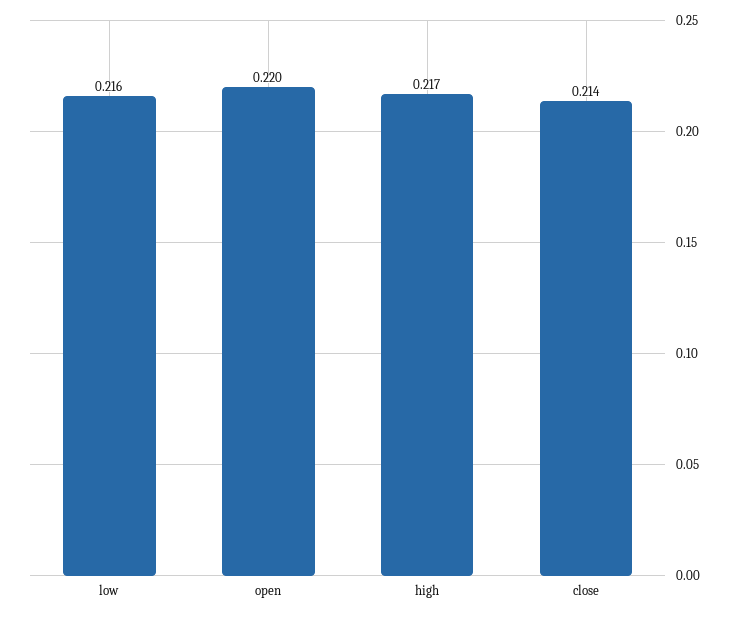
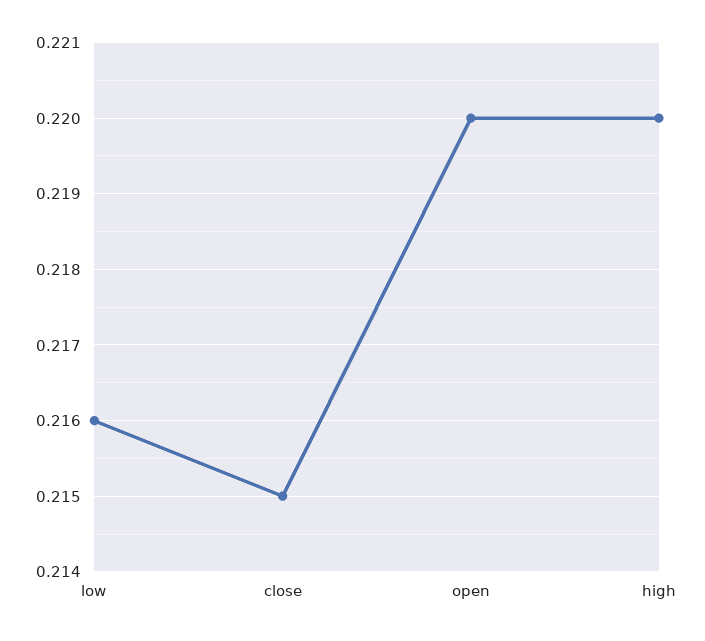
  {
    "low": 0.216,
    "open": 0.22,
-   "high": 0.217,
+   "high": 0.22,
-   "close": 0.214
+   "close": 0.215
  }

